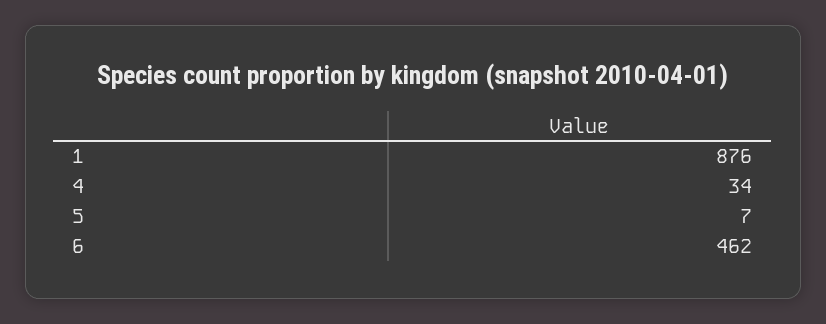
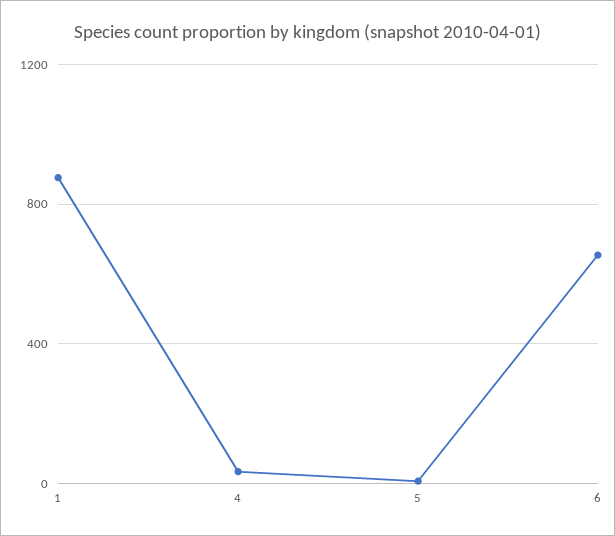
  {
    "1": 876,
    "4": 34,
    "5": 7,
-   "6": 462
+   "6": 650
  }

